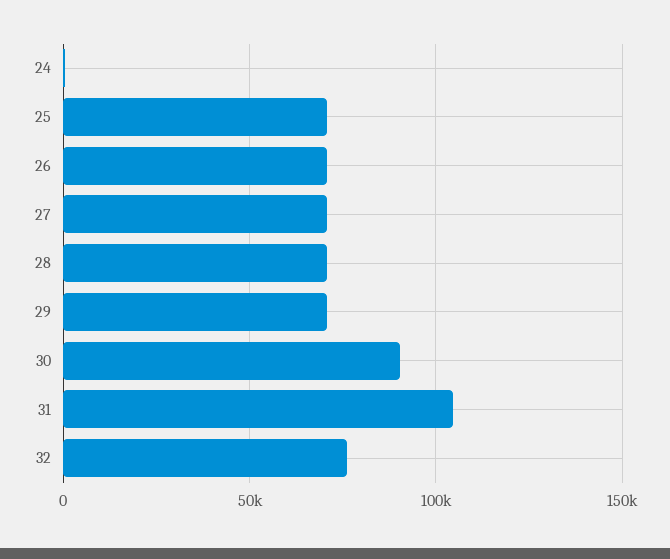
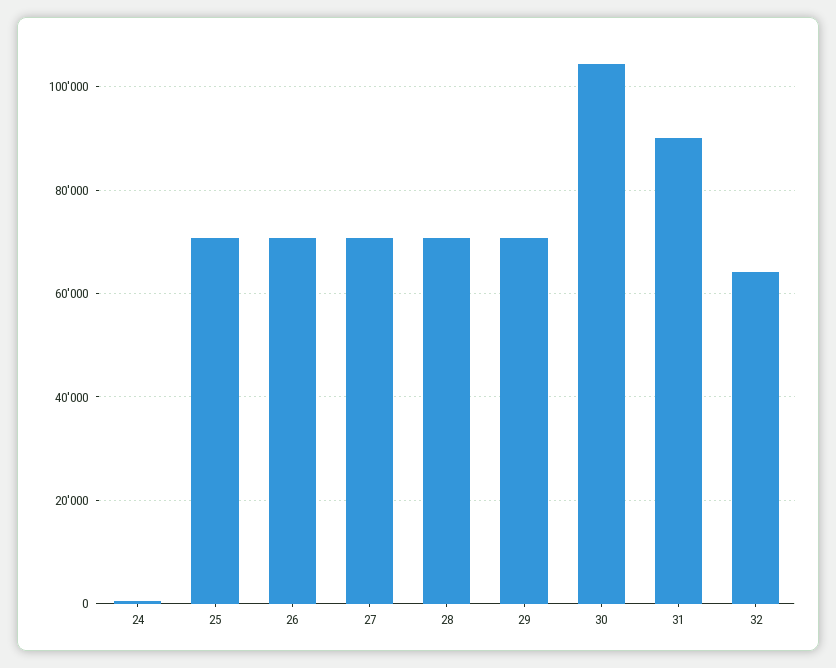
  {
    "24": 0,
    "25": 70000,
    "26": 70000,
    "27": 70000,
    "28": 70000,
    "29": 70000,
-   "30": 90000,
+   "30": 104000,
-   "31": 105000,
+   "31": 90000,
-   "32": 75000
+   "32": 64000
  }

